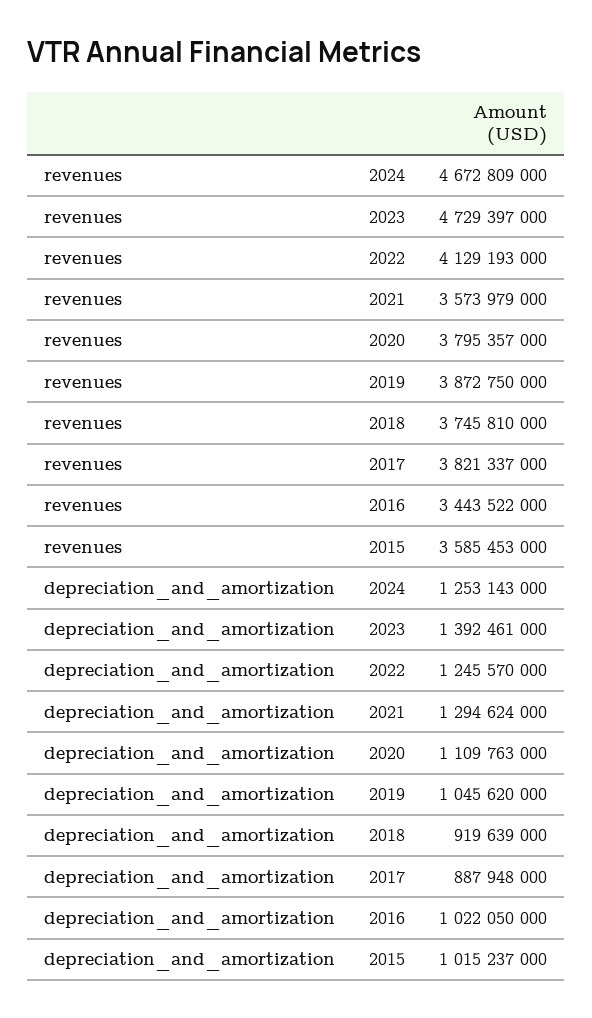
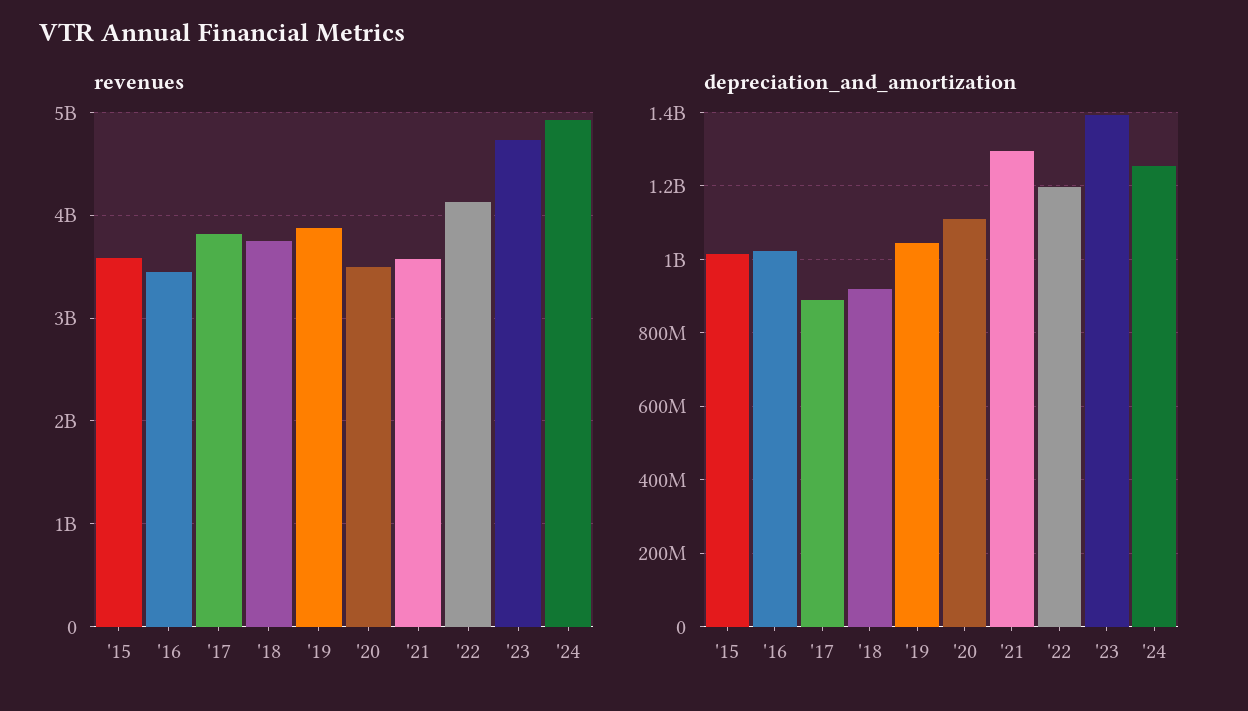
  {
    "revenues": {
-     "2024": 4672809000,
+     "2024": 4900000000,
      "2023": 4729397000,
      "2022": 4129193000,
      "2021": 3573979000,
-     "2020": 3795357000,
+     "2020": 3500000000,
      "2019": 3872750000,
      "2018": 3745810000,
      "2017": 3821337000,
      "2016": 3443522000,
      "2015": 3585453000
    },
    "depreciation_and_amortization": {
      "2024": 1253143000,
      "2023": 1392461000,
-     "2022": 1245570000,
+     "2022": 1200000000,
      "2021": 1294624000,
      "2020": 1109763000,
      "2019": 1045620000,
      "2018": 919639000,
      "2017": 887948000,
      "2016": 1022050000,
      "2015": 1015237000
    }
  }

